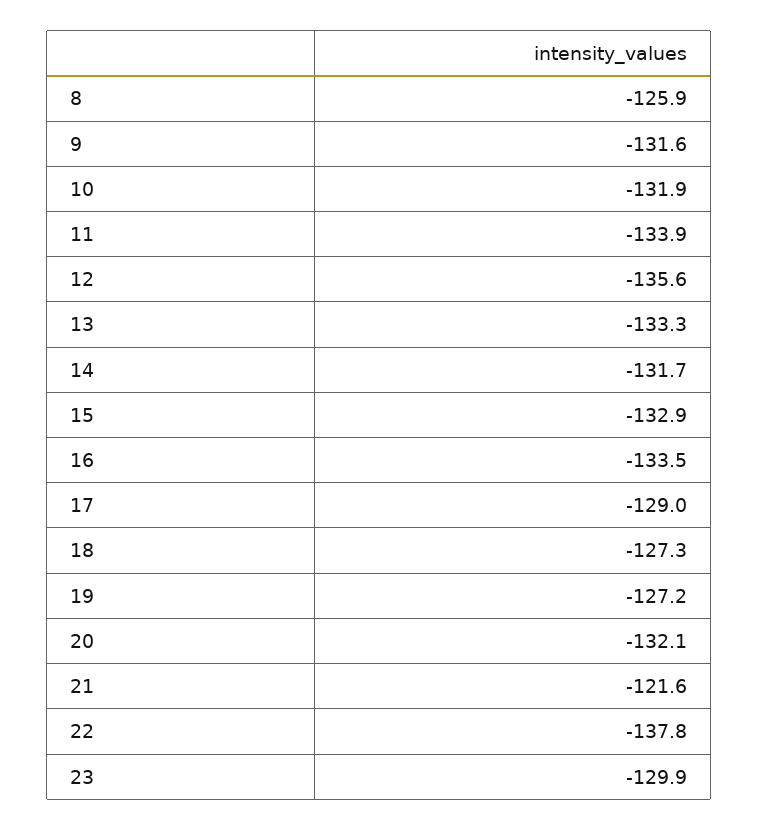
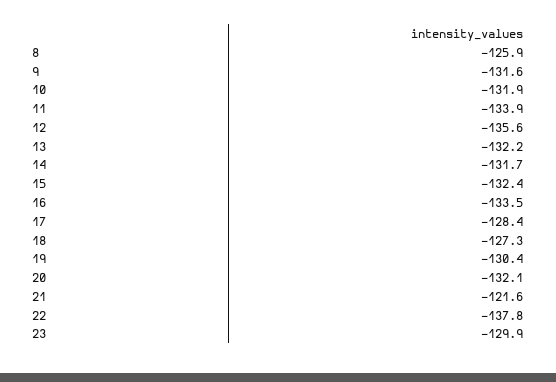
  {
    "8": -125.9,
    "9": -131.6,
    "10": -131.9,
    "11": -133.9,
    "12": -135.6,
-   "13": -133.3,
+   "13": -132.2,
    "14": -131.7,
-   "15": -132.9,
+   "15": -132.4,
    "16": -133.5,
-   "17": -129,
+   "17": -128.4,
    "18": -127.3,
-   "19": -127.2,
+   "19": -130.4,
    "20": -132.1,
    "21": -121.6,
    "22": -137.8,
    "23": -129.9
  }

